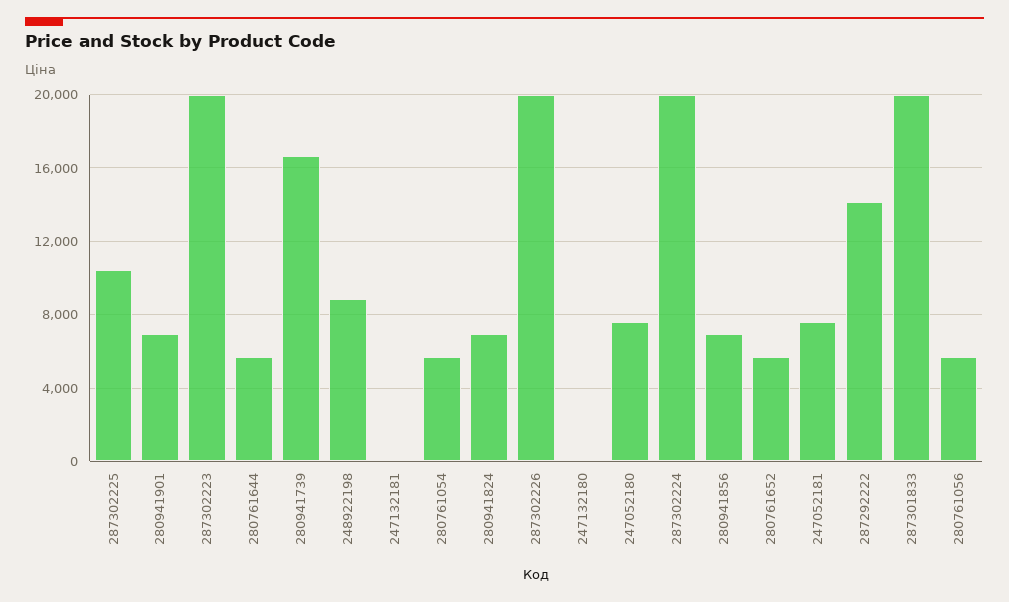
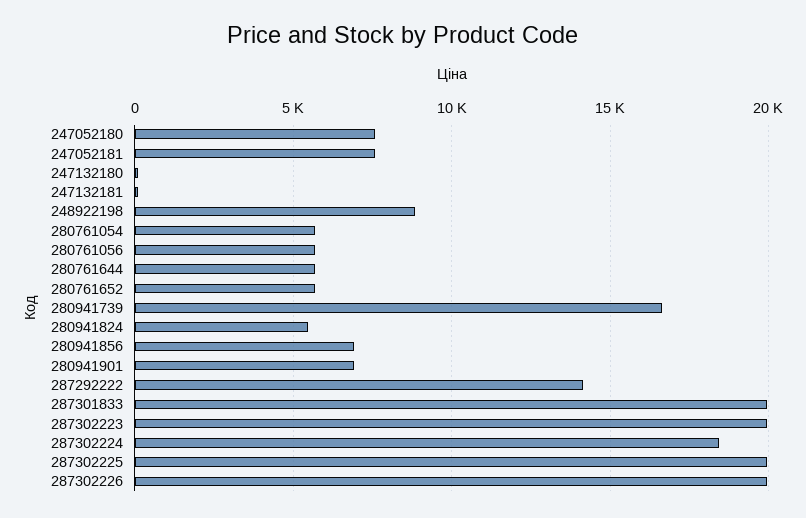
  {
-   "287302225": 10500,
+   "287302225": 20000,
    "280941901": 7000,
    "287302223": 20000,
    "280761644": 5500,
    "280941739": 16500,
    "248922198": 9000,
    "247132181": 0,
    "280761054": 5500,
-   "280941824": 7000,
+   "280941824": 5500,
    "287302226": 20000,
    "247132180": 0,
    "247052180": 7500,
-   "287302224": 20000,
+   "287302224": 18500,
    "280941856": 7000,
    "280761652": 5500,
    "247052181": 7500,
    "287292222": 14000,
    "287301833": 20000,
    "280761056": 5500
  }

